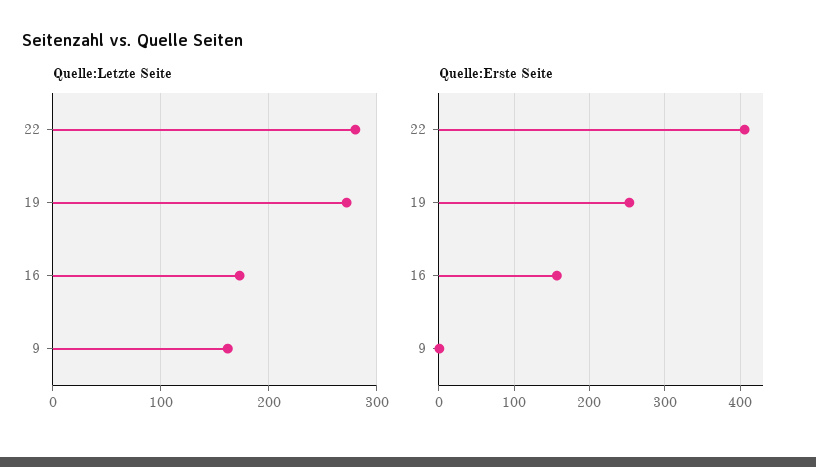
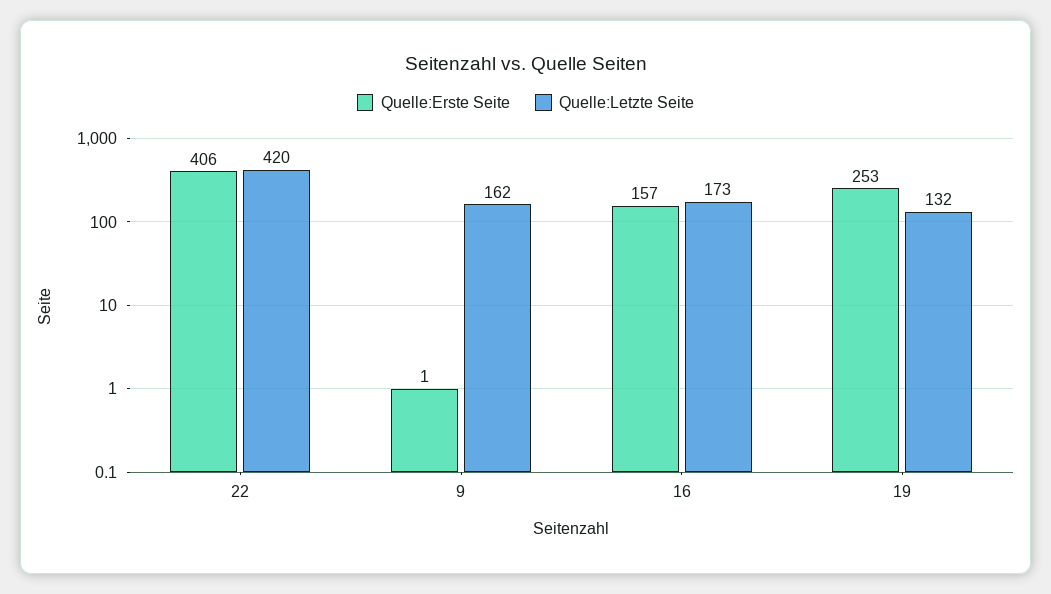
  {
    "Quelle:Letzte Seite": {
-     "22": 280,
+     "22": 420,
-     "19": 270,
+     "19": 132,
      "16": 173,
      "9": 162
    },
    "Quelle:Erste Seite": {
      "22": 406,
      "19": 253,
      "16": 157,
      "9": 1
    }
  }

